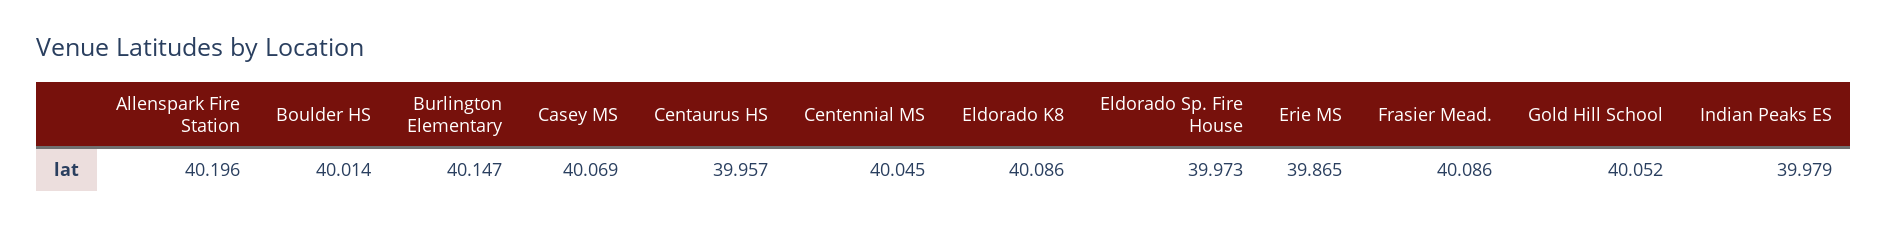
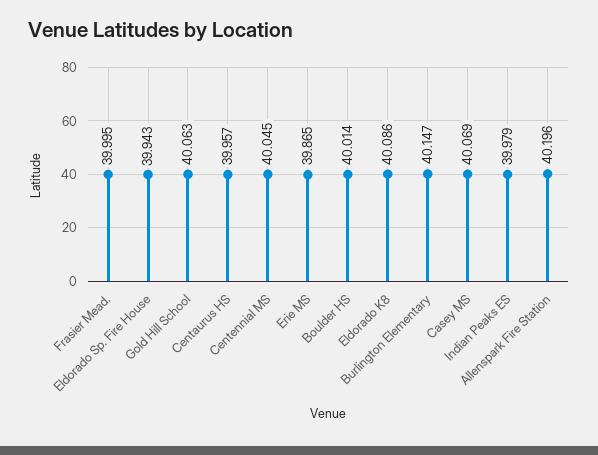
  {
    "Allenspark Fire Station": 40.196,
    "Boulder HS": 40.014,
    "Burlington Elementary": 40.147,
    "Casey MS": 40.069,
    "Centaurus HS": 39.957,
    "Centennial MS": 40.045,
    "Eldorado K8": 40.086,
-   "Eldorado Sp. Fire House": 39.973,
+   "Eldorado Sp. Fire House": 39.943,
    "Erie MS": 39.865,
-   "Frasier Mead.": 40.086,
+   "Frasier Mead.": 39.995,
-   "Gold Hill School": 40.052,
+   "Gold Hill School": 40.063,
    "Indian Peaks ES": 39.979
  }

